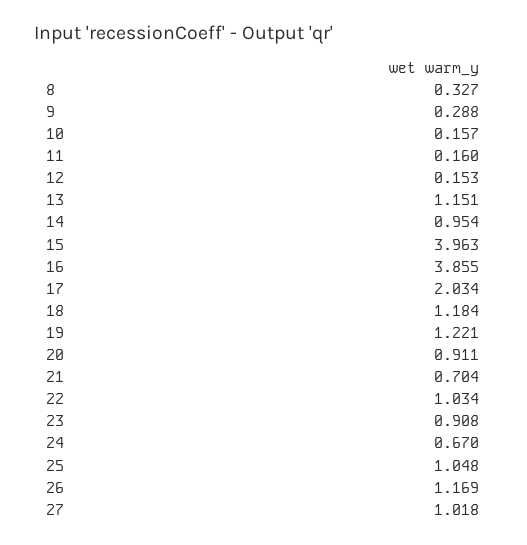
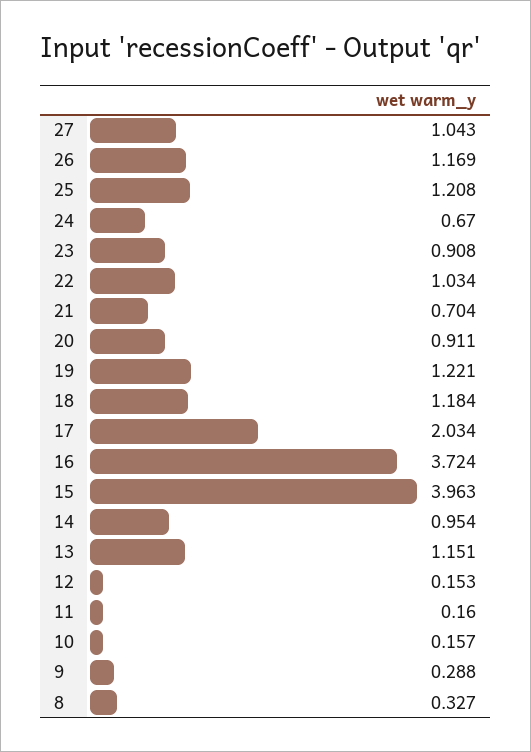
  {
    "8": 0.327,
    "9": 0.288,
    "10": 0.157,
    "11": 0.16,
    "12": 0.153,
    "13": 1.151,
    "14": 0.954,
    "15": 3.963,
-   "16": 3.855,
+   "16": 3.724,
    "17": 2.034,
    "18": 1.184,
    "19": 1.221,
    "20": 0.911,
    "21": 0.704,
    "22": 1.034,
    "23": 0.908,
    "24": 0.67,
-   "25": 1.048,
+   "25": 1.208,
    "26": 1.169,
-   "27": 1.018
+   "27": 1.043
  }

